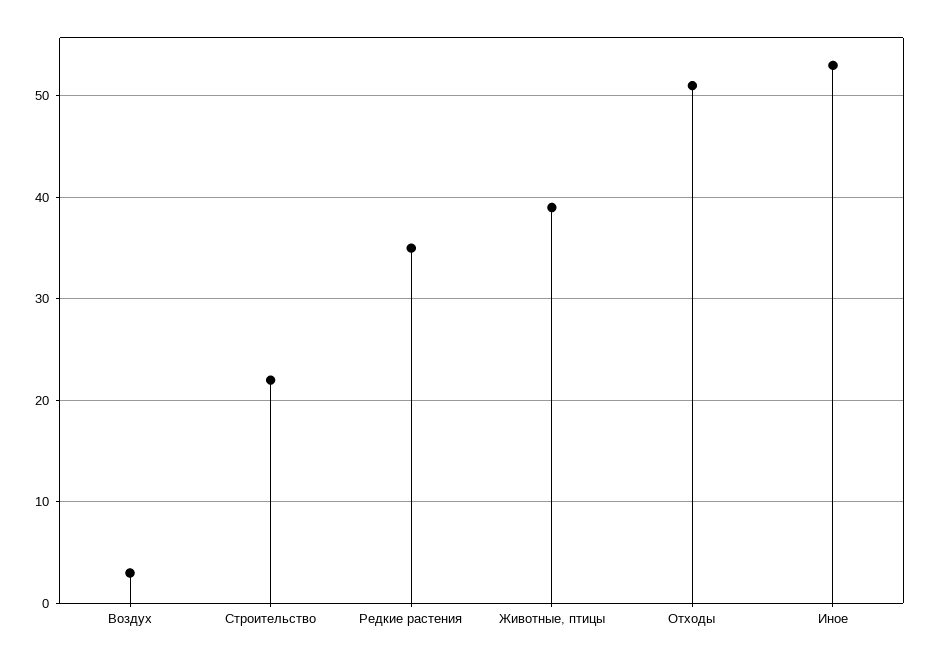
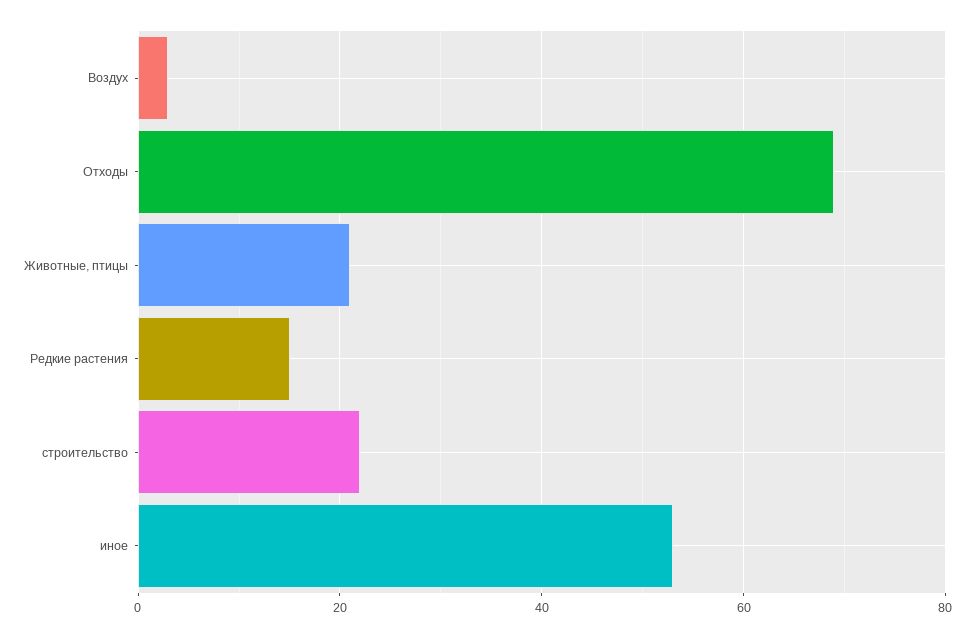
  {
    "Воздух": 3,
    "Строительство": 22,
-   "Редкие растения": 35,
+   "Редкие растения": 15,
-   "Животные, птицы": 39,
+   "Животные, птицы": 20,
-   "Отходы": 51,
+   "Отходы": 70,
    "Иное": 53
  }

